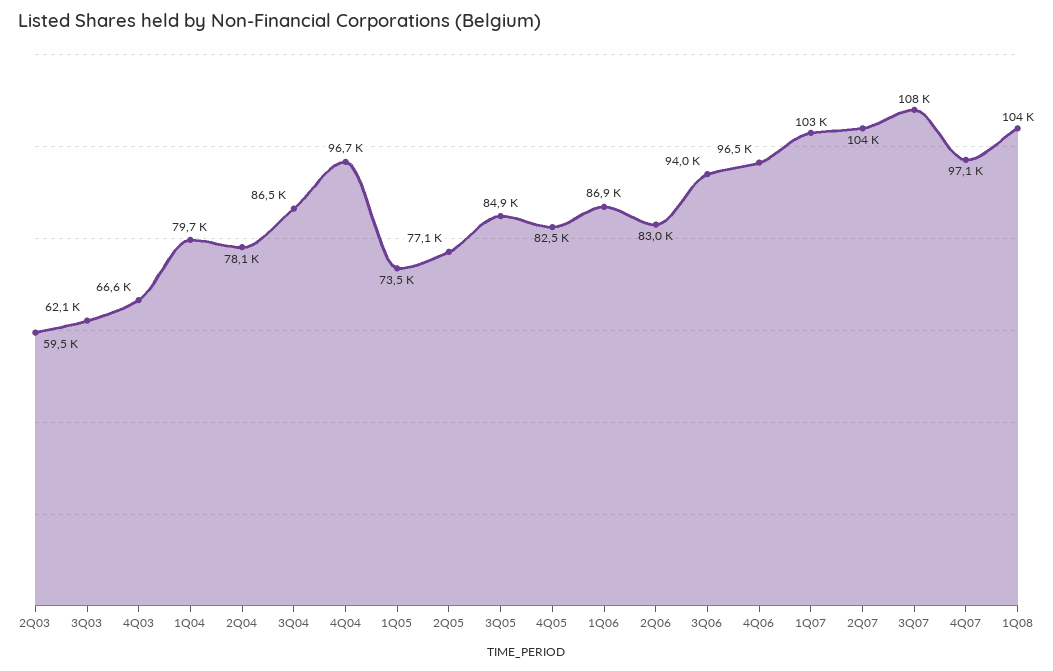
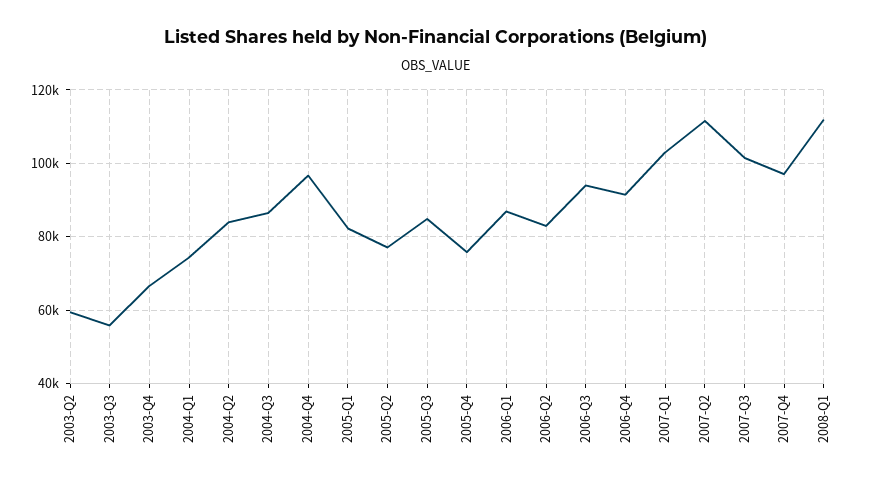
  {
    "2Q03": 59500,
-   "3Q03": 62100,
+   "3Q03": 56000,
    "4Q03": 66600,
-   "1Q04": 79700,
+   "1Q04": 74000,
-   "2Q04": 78100,
+   "2Q04": 84000,
    "3Q04": 86500,
    "4Q04": 96700,
-   "1Q05": 73500,
+   "1Q05": 82000,
    "2Q05": 77100,
    "3Q05": 84900,
-   "4Q05": 82500,
+   "4Q05": 76000,
    "1Q06": 86900,
    "2Q06": 83000,
    "3Q06": 94000,
-   "4Q06": 96500,
+   "4Q06": 92000,
    "1Q07": 103000,
-   "2Q07": 104000,
+   "2Q07": 112000,
-   "3Q07": 108000,
+   "3Q07": 102000,
    "4Q07": 97100,
-   "1Q08": 104000
+   "1Q08": 112000
  }

